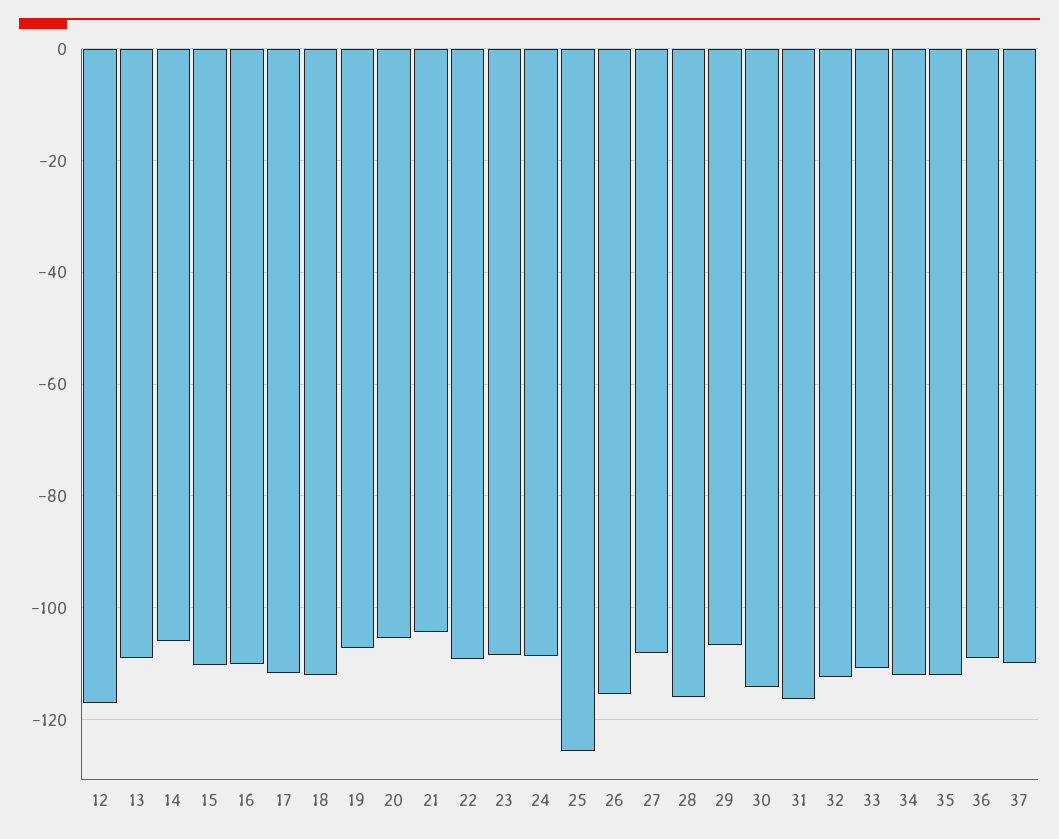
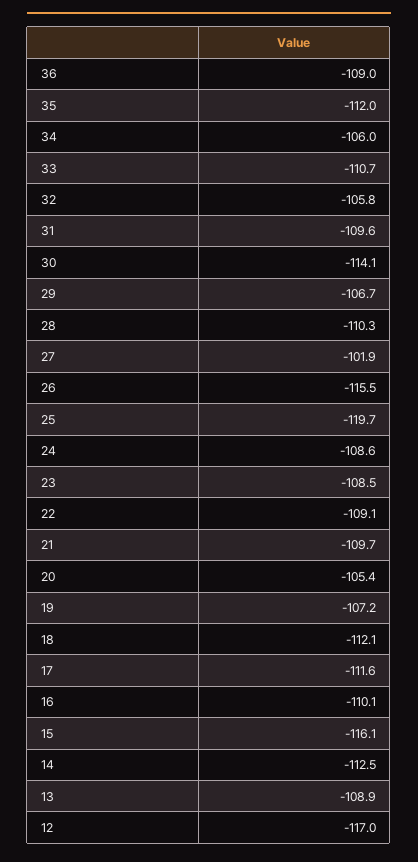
  {
    "12": -117,
    "13": -108.9,
-   "14": -106,
+   "14": -112.5,
-   "15": -110,
+   "15": -116.1,
    "16": -110.1,
    "17": -111.6,
    "18": -112.1,
    "19": -107.2,
    "20": -105.4,
-   "21": -104,
+   "21": -109.7,
    "22": -109.1,
    "23": -108.5,
    "24": -108.6,
-   "25": -126,
+   "25": -119.7,
    "26": -115.5,
-   "27": -108,
+   "27": -101.9,
-   "28": -116,
+   "28": -110.3,
    "29": -106.7,
    "30": -114.1,
-   "31": -116,
+   "31": -109.6,
-   "32": -112,
+   "32": -105.8,
    "33": -110.7,
-   "34": -112,
+   "34": -106,
    "35": -112,
-   "36": -109,
+   "36": -109
-   "37": -110
  }

